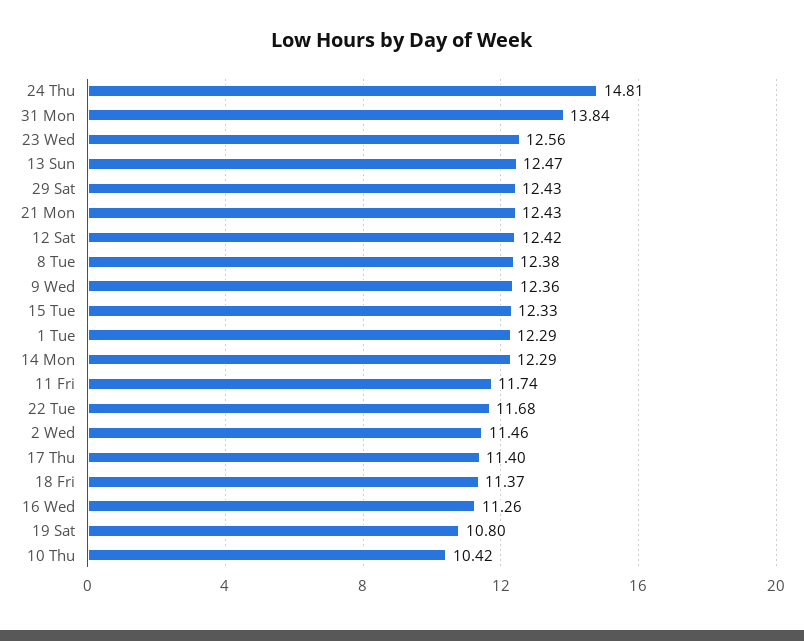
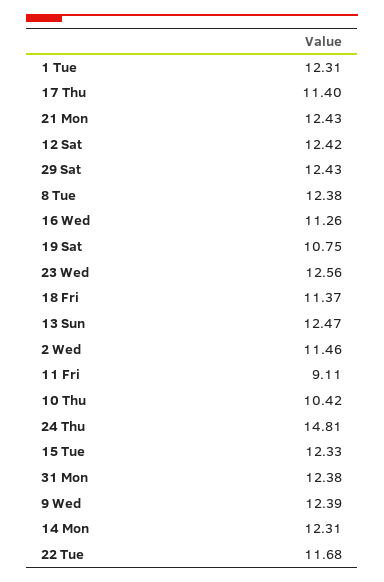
  {
    "24 Thu": 14.81,
-   "31 Mon": 13.84,
+   "31 Mon": 12.38,
    "23 Wed": 12.56,
    "13 Sun": 12.47,
    "29 Sat": 12.43,
    "21 Mon": 12.43,
    "12 Sat": 12.42,
    "8 Tue": 12.38,
-   "9 Wed": 12.36,
+   "9 Wed": 12.39,
    "15 Tue": 12.33,
-   "1 Tue": 12.29,
+   "1 Tue": 12.31,
-   "14 Mon": 12.29,
+   "14 Mon": 12.31,
-   "11 Fri": 11.74,
+   "11 Fri": 9.11,
    "22 Tue": 11.68,
    "2 Wed": 11.46,
    "17 Thu": 11.4,
    "18 Fri": 11.37,
    "16 Wed": 11.26,
-   "19 Sat": 10.8,
+   "19 Sat": 10.75,
    "10 Thu": 10.42
  }

